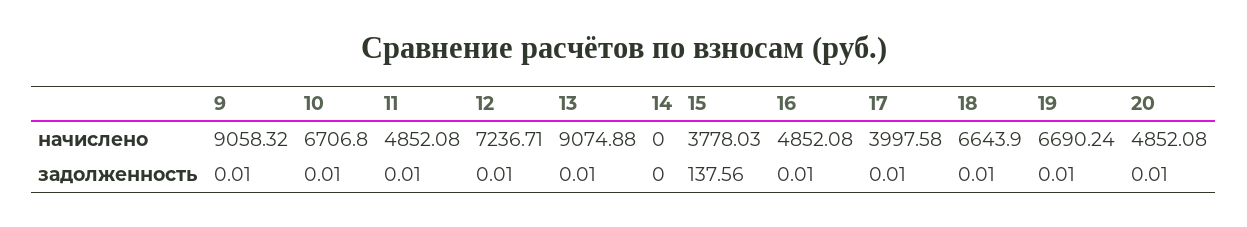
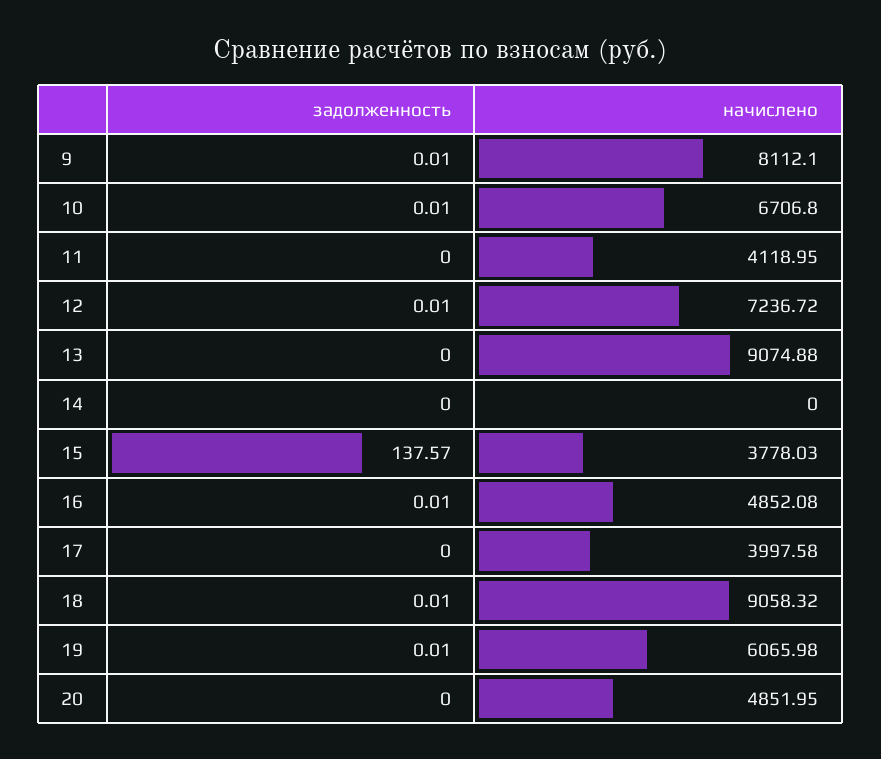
  {
    "9": {
-     "начислено": 9058.32,
+     "начислено": 8112.1,
      "задолженность": 0.01
    },
    "10": {
      "начислено": 6706.8,
      "задолженность": 0.01
    },
    "11": {
-     "начислено": 4852.08,
+     "начислено": 4118.95,
-     "задолженность": 0.01
+     "задолженность": 0
    },
    "12": {
-     "начислено": 7236.71,
+     "начислено": 7236.72,
      "задолженность": 0.01
    },
    "13": {
      "начислено": 9074.88,
-     "задолженность": 0.01
+     "задолженность": 0
    },
    "14": {
      "начислено": 0,
      "задолженность": 0
    },
    "15": {
      "начислено": 3778.03,
-     "задолженность": 137.56
+     "задолженность": 137.57
    },
    "16": {
      "начислено": 4852.08,
      "задолженность": 0.01
    },
    "17": {
      "начислено": 3997.58,
-     "задолженность": 0.01
+     "задолженность": 0
    },
    "18": {
-     "начислено": 6643.9,
+     "начислено": 9058.32,
      "задолженность": 0.01
    },
    "19": {
-     "начислено": 6690.24,
+     "начислено": 6065.98,
      "задолженность": 0.01
    },
    "20": {
-     "начислено": 4852.08,
+     "начислено": 4851.95,
-     "задолженность": 0.01
+     "задолженность": 0
    }
  }

